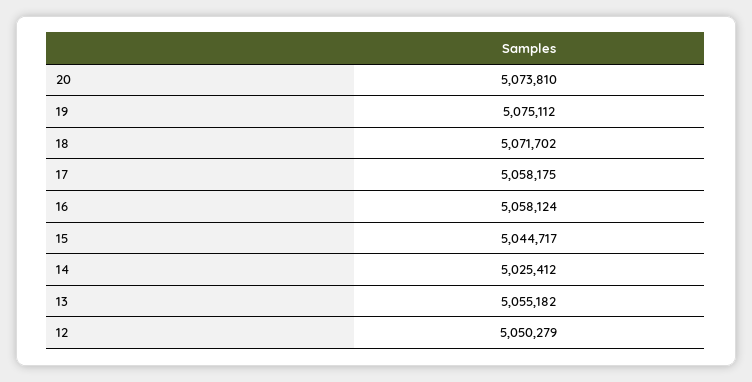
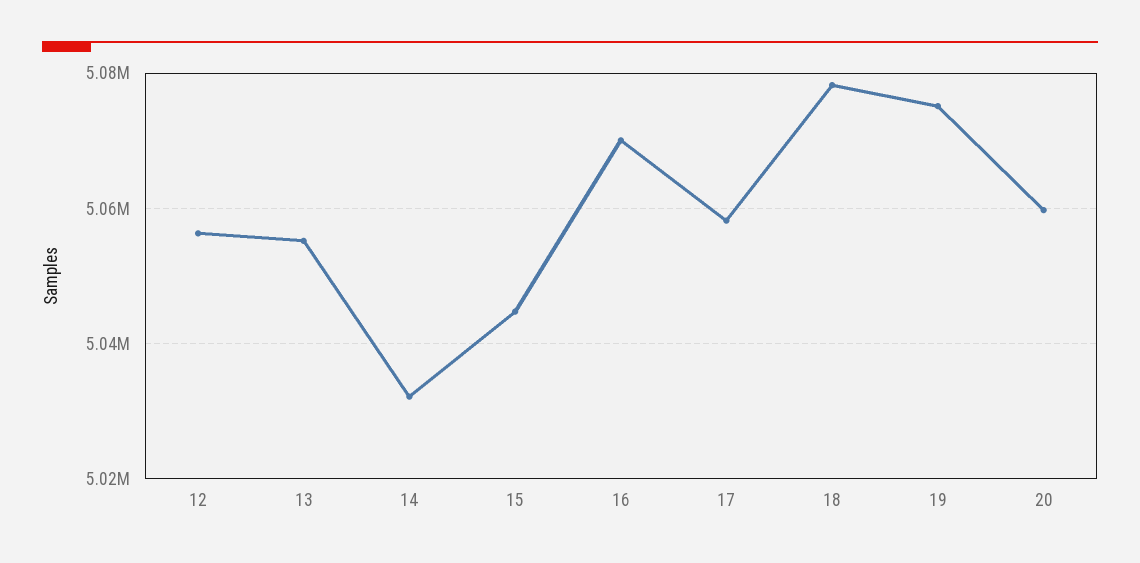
  {
-   "20": 5073810,
+   "20": 5060000,
    "19": 5075112,
-   "18": 5071702,
+   "18": 5078000,
    "17": 5058175,
-   "16": 5058124,
+   "16": 5070000,
    "15": 5044717,
-   "14": 5025412,
+   "14": 5032000,
    "13": 5055182,
-   "12": 5050279
+   "12": 5056000
  }

